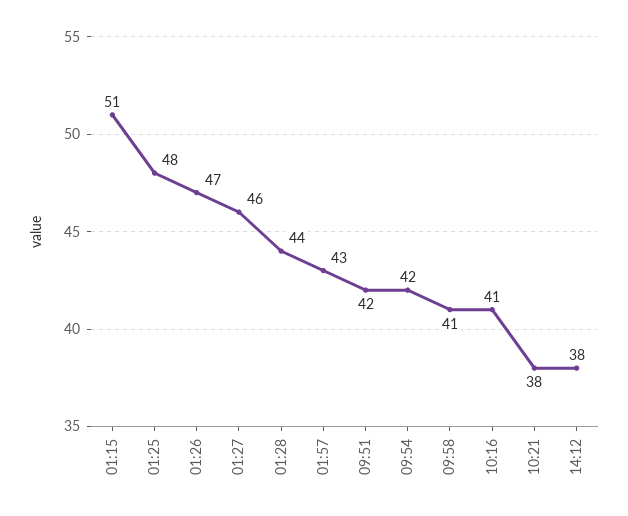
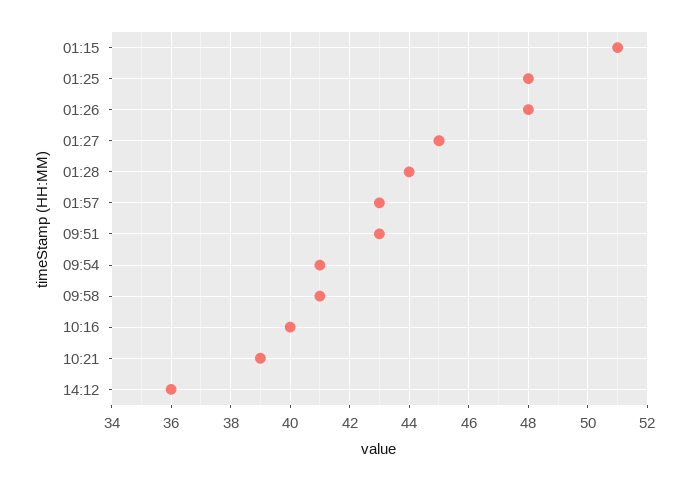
  {
    "01:15": 51,
    "01:25": 48,
-   "01:26": 47,
+   "01:26": 48,
-   "01:27": 46,
+   "01:27": 45,
    "01:28": 44,
    "01:57": 43,
-   "09:51": 42,
+   "09:51": 43,
-   "09:54": 42,
+   "09:54": 41,
    "09:58": 41,
-   "10:16": 41,
+   "10:16": 40,
-   "10:21": 38,
+   "10:21": 39,
-   "14:12": 38
+   "14:12": 36
  }

